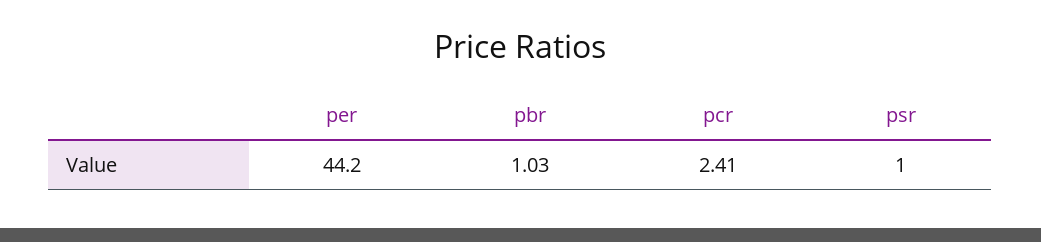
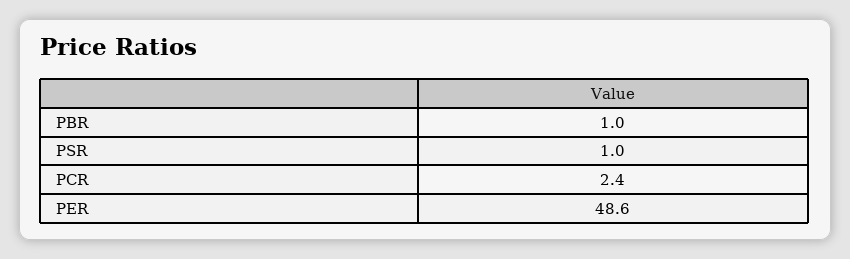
  {
-   "per": 44.2,
+   "per": 48.6,
    "pbr": 1.03,
    "pcr": 2.41,
    "psr": 1
  }

